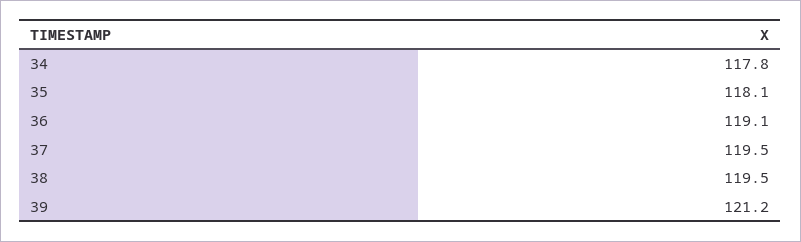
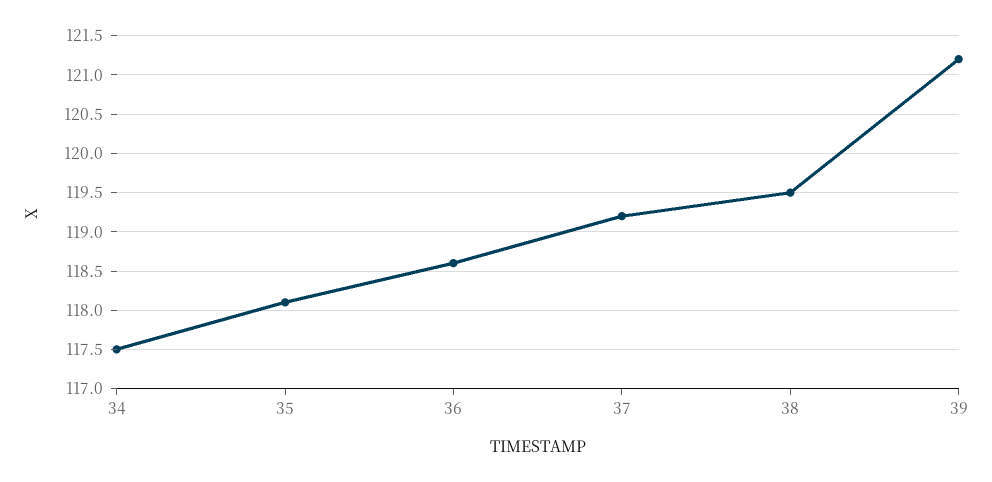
  {
-   "34": 117.8,
+   "34": 117.5,
    "35": 118.1,
-   "36": 119.1,
+   "36": 118.6,
-   "37": 119.5,
+   "37": 119.2,
    "38": 119.5,
    "39": 121.2
  }

